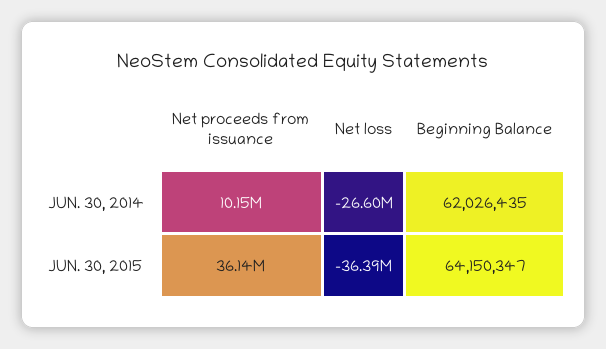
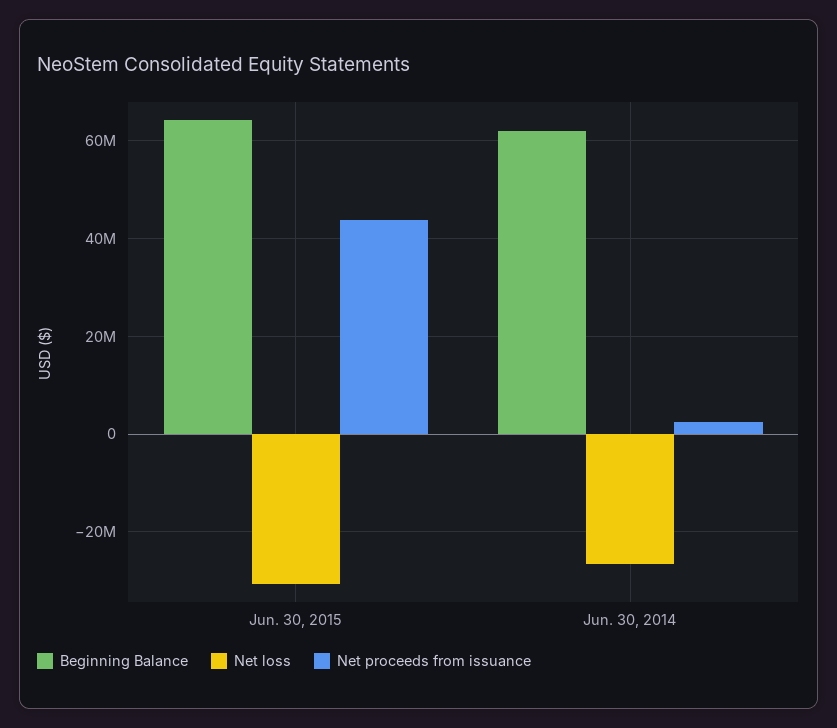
  {
    "Net proceeds from issuance": {
-     "JUN. 30, 2014": 10150000,
+     "JUN. 30, 2014": 2000000,
-     "JUN. 30, 2015": 36140000
+     "JUN. 30, 2015": 44000000
    },
    "Net loss": {
      "JUN. 30, 2014": -26600000,
-     "JUN. 30, 2015": -36390000
+     "JUN. 30, 2015": -30000000
    },
    "Beginning Balance": {
      "JUN. 30, 2014": 62026435,
      "JUN. 30, 2015": 64150347
    }
  }

